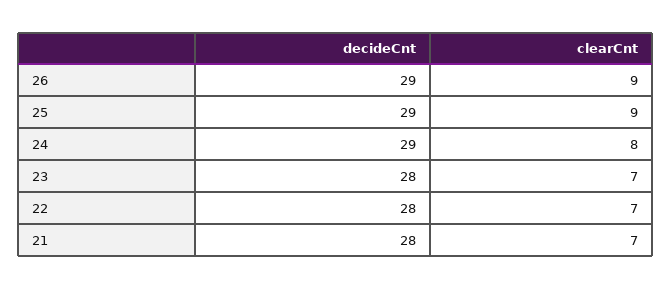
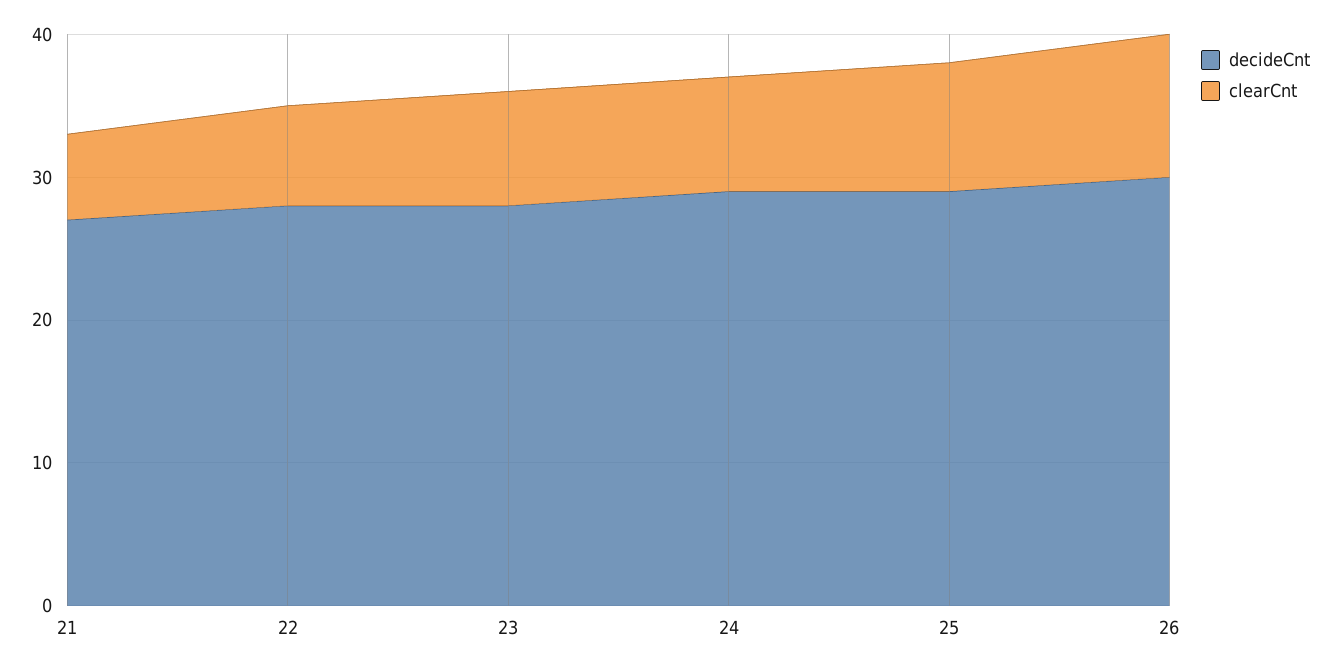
  {
    "decideCnt": {
-     "26": 29,
+     "26": 30,
      "25": 29,
      "24": 29,
      "23": 28,
      "22": 28,
-     "21": 28
+     "21": 27
    },
    "clearCnt": {
-     "26": 9,
+     "26": 10,
      "25": 9,
      "24": 8,
-     "23": 7,
+     "23": 8,
      "22": 7,
-     "21": 7
+     "21": 6
    }
  }

